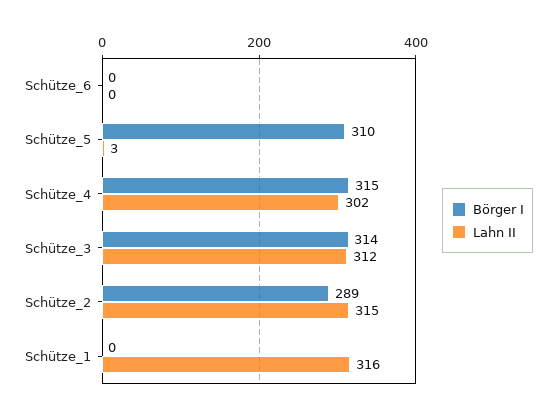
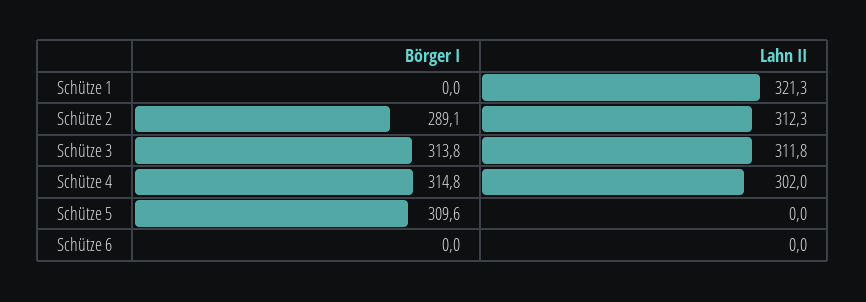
  {
    "Börger I": {
      "Schütze_6": 0,
      "Schütze_5": 309.6,
      "Schütze_4": 314.8,
      "Schütze_3": 313.8,
      "Schütze_2": 289.1,
      "Schütze_1": 0
    },
    "Lahn II": {
      "Schütze_6": 0,
-     "Schütze_5": 3,
+     "Schütze_5": 0,
      "Schütze_4": 302,
      "Schütze_3": 311.8,
-     "Schütze_2": 315,
+     "Schütze_2": 312.3,
-     "Schütze_1": 316
+     "Schütze_1": 321.3
    }
  }

